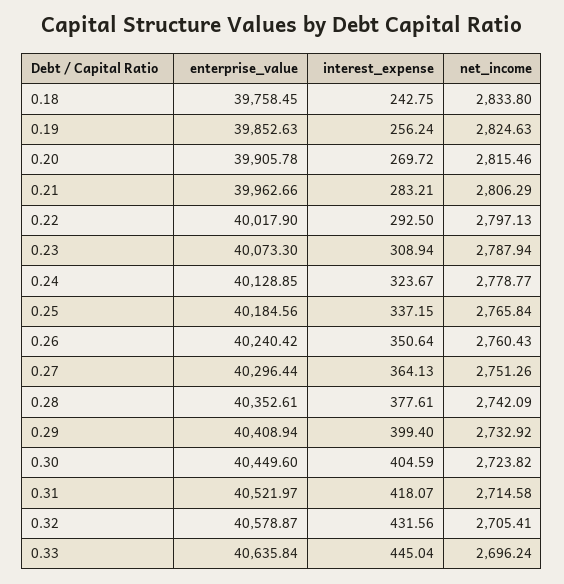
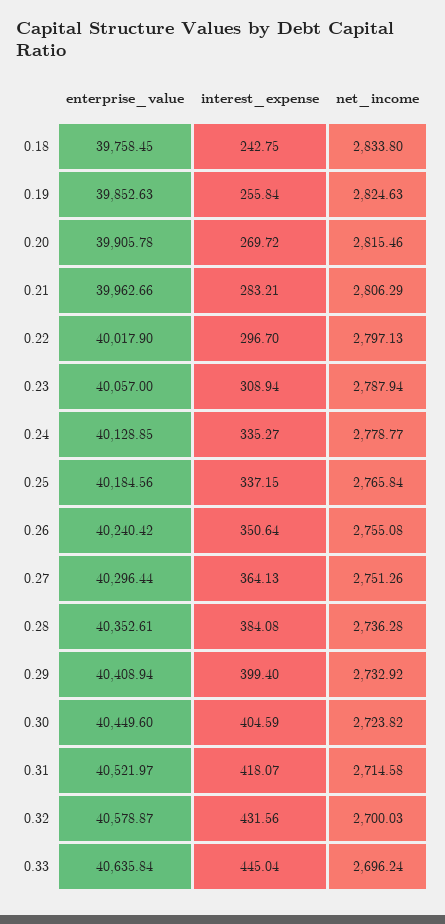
  {
    "enterprise_value": {
      "0.18": 39758.45,
      "0.19": 39852.63,
      "0.20": 39905.78,
      "0.21": 39962.66,
      "0.22": 40017.9,
-     "0.23": 40073.3,
+     "0.23": 40057,
      "0.24": 40128.85,
      "0.25": 40184.56,
      "0.26": 40240.42,
      "0.27": 40296.44,
      "0.28": 40352.61,
      "0.29": 40408.94,
      "0.30": 40449.6,
      "0.31": 40521.97,
      "0.32": 40578.87,
      "0.33": 40635.84
    },
    "interest_expense": {
      "0.18": 242.75,
-     "0.19": 256.24,
+     "0.19": 255.84,
      "0.20": 269.72,
      "0.21": 283.21,
-     "0.22": 292.5,
+     "0.22": 296.7,
      "0.23": 308.94,
-     "0.24": 323.67,
+     "0.24": 335.27,
      "0.25": 337.15,
      "0.26": 350.64,
      "0.27": 364.13,
-     "0.28": 377.61,
+     "0.28": 384.08,
      "0.29": 399.4,
      "0.30": 404.59,
      "0.31": 418.07,
      "0.32": 431.56,
      "0.33": 445.04
    },
    "net_income": {
      "0.18": 2833.8,
      "0.19": 2824.63,
      "0.20": 2815.46,
      "0.21": 2806.29,
      "0.22": 2797.13,
      "0.23": 2787.94,
      "0.24": 2778.77,
      "0.25": 2765.84,
-     "0.26": 2760.43,
+     "0.26": 2755.08,
      "0.27": 2751.26,
-     "0.28": 2742.09,
+     "0.28": 2736.28,
      "0.29": 2732.92,
      "0.30": 2723.82,
      "0.31": 2714.58,
-     "0.32": 2705.41,
+     "0.32": 2700.03,
      "0.33": 2696.24
    }
  }

